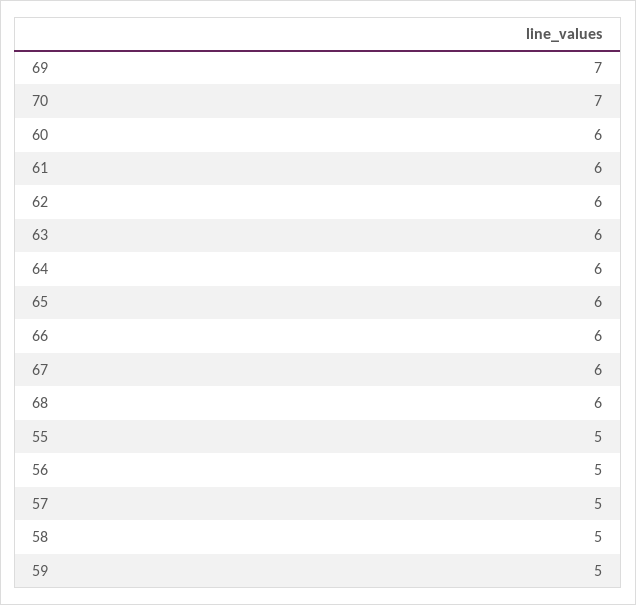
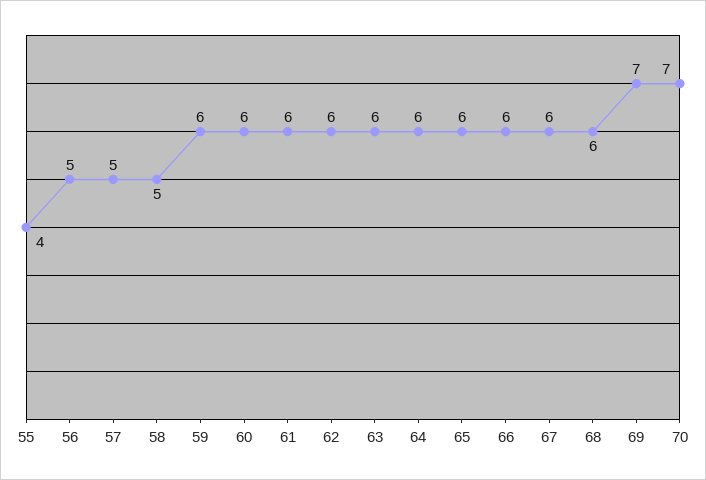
  {
    "69": 7,
    "70": 7,
    "60": 6,
    "61": 6,
    "62": 6,
    "63": 6,
    "64": 6,
    "65": 6,
    "66": 6,
    "67": 6,
    "68": 6,
-   "55": 5,
+   "55": 4,
    "56": 5,
    "57": 5,
    "58": 5,
-   "59": 5
+   "59": 6
  }

